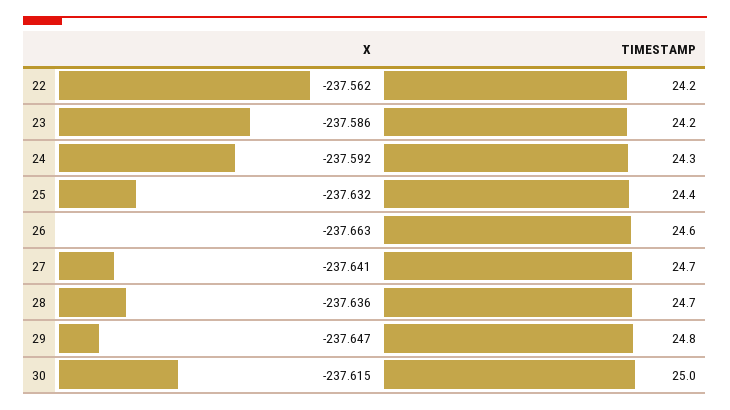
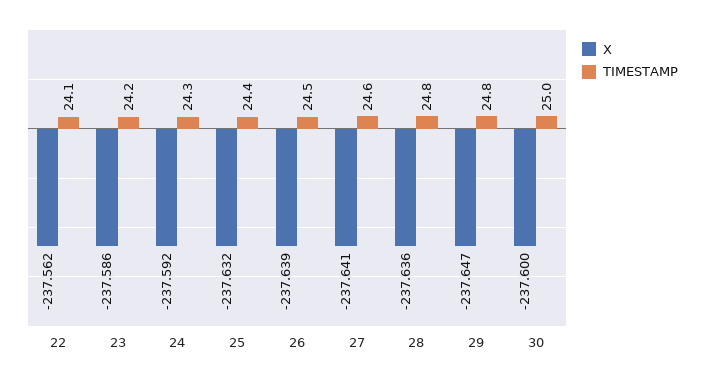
  {
    "X": {
      "22": -237.562,
      "23": -237.586,
      "24": -237.592,
      "25": -237.632,
-     "26": -237.663,
+     "26": -237.639,
      "27": -237.641,
      "28": -237.636,
      "29": -237.647,
-     "30": -237.615
+     "30": -237.6
    },
    "TIMESTAMP": {
-     "22": 24.2,
+     "22": 24.1,
      "23": 24.2,
      "24": 24.3,
      "25": 24.4,
-     "26": 24.6,
+     "26": 24.5,
-     "27": 24.7,
+     "27": 24.6,
-     "28": 24.7,
+     "28": 24.8,
      "29": 24.8,
      "30": 25
    }
  }

